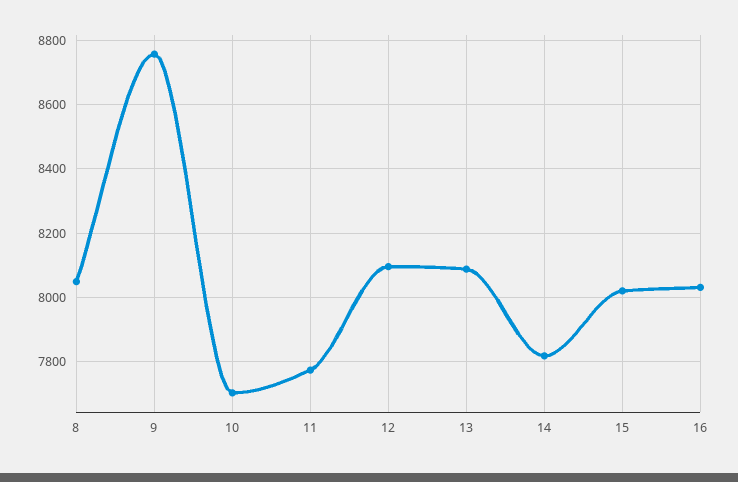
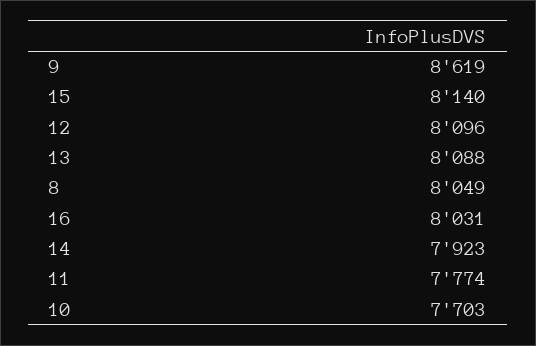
  {
    "8": 8049,
-   "9": 8760,
+   "9": 8619,
    "10": 7703,
    "11": 7774,
    "12": 8096,
    "13": 8088,
-   "14": 7820,
+   "14": 7923,
-   "15": 8020,
+   "15": 8140,
    "16": 8031
  }

